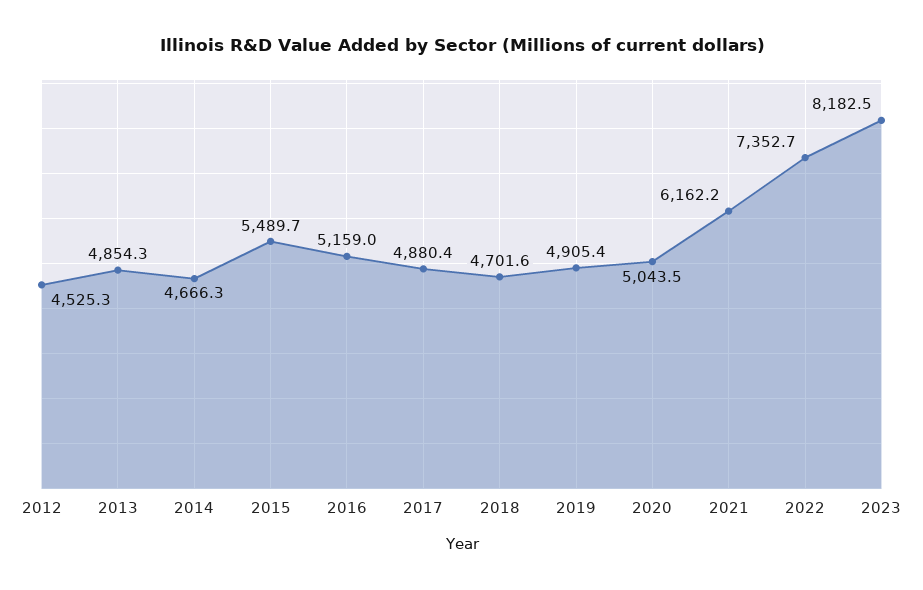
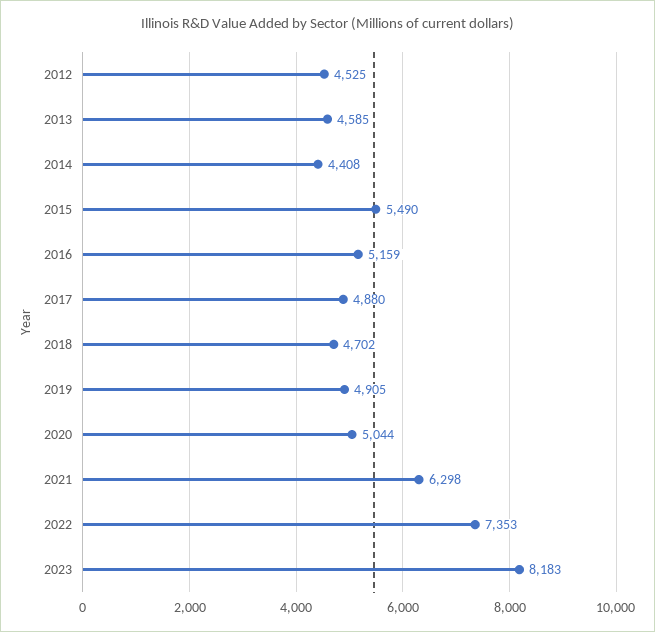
  {
    "2012": 4525.3,
-   "2013": 4854.3,
+   "2013": 4585,
-   "2014": 4666.3,
+   "2014": 4408,
    "2015": 5489.7,
    "2016": 5159,
    "2017": 4880.4,
    "2018": 4701.6,
    "2019": 4905.4,
    "2020": 5043.5,
-   "2021": 6162.2,
+   "2021": 6298,
    "2022": 7352.7,
    "2023": 8182.5
  }

